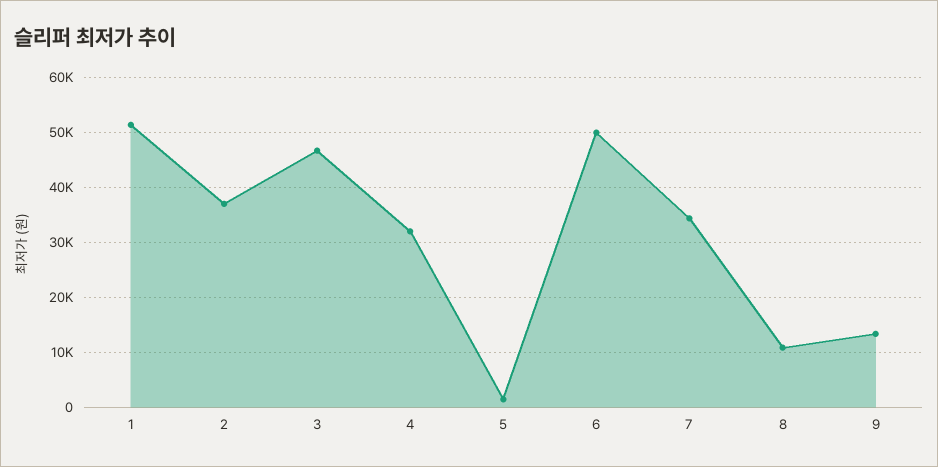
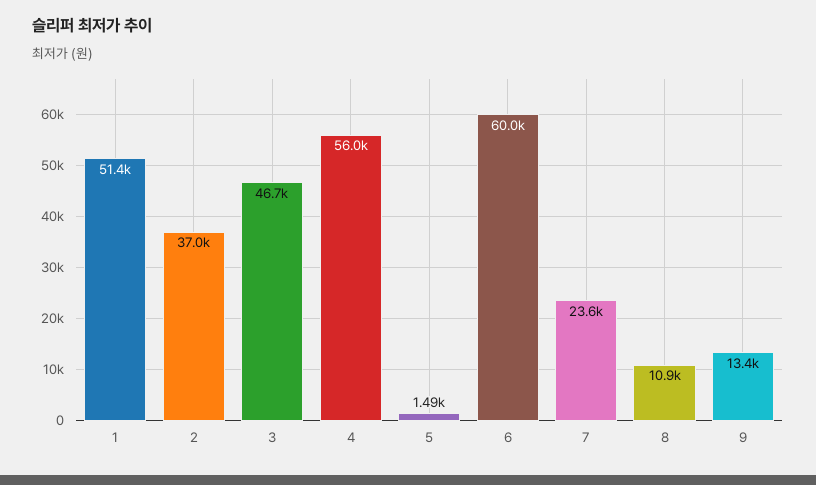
  {
    "1": 51400,
    "2": 37000,
    "3": 46700,
-   "4": 32000,
+   "4": 56000,
    "5": 1490,
-   "6": 50000,
+   "6": 60000,
-   "7": 34000,
+   "7": 23600,
    "8": 10900,
    "9": 13400
  }

